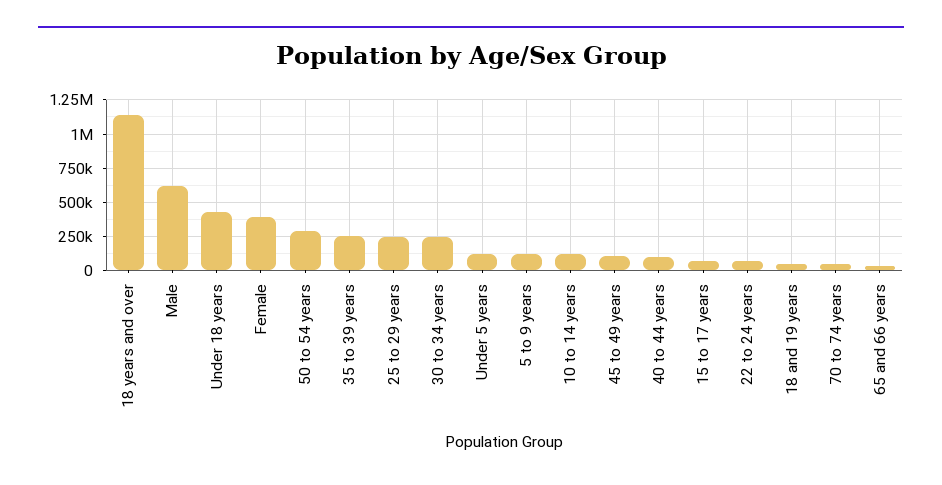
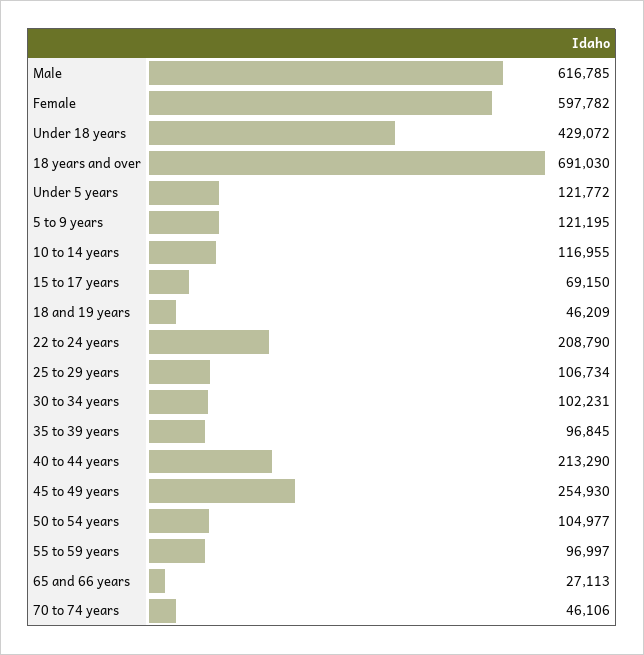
  {
-   "18 years and over": 1150000,
+   "18 years and over": 691030,
    "Male": 616785,
    "Under 18 years": 429072,
-   "Female": 400000,
+   "Female": 597782,
-   "50 to 54 years": 300000,
+   "50 to 54 years": 104977,
-   "35 to 39 years": 250000,
+   "35 to 39 years": 96845,
-   "25 to 29 years": 250000,
+   "25 to 29 years": 106734,
-   "30 to 34 years": 250000,
+   "30 to 34 years": 102231,
    "Under 5 years": 121772,
    "5 to 9 years": 121195,
    "10 to 14 years": 116955,
-   "45 to 49 years": 100000,
+   "45 to 49 years": 254930,
-   "40 to 44 years": 100000,
+   "40 to 44 years": 213290,
    "15 to 17 years": 69150,
-   "22 to 24 years": 50000,
+   "22 to 24 years": 208790,
    "18 and 19 years": 46209,
    "70 to 74 years": 46106,
-   "65 and 66 years": 27113
+   "65 and 66 years": 27113,
+   "55 to 59 years": 96997
  }

